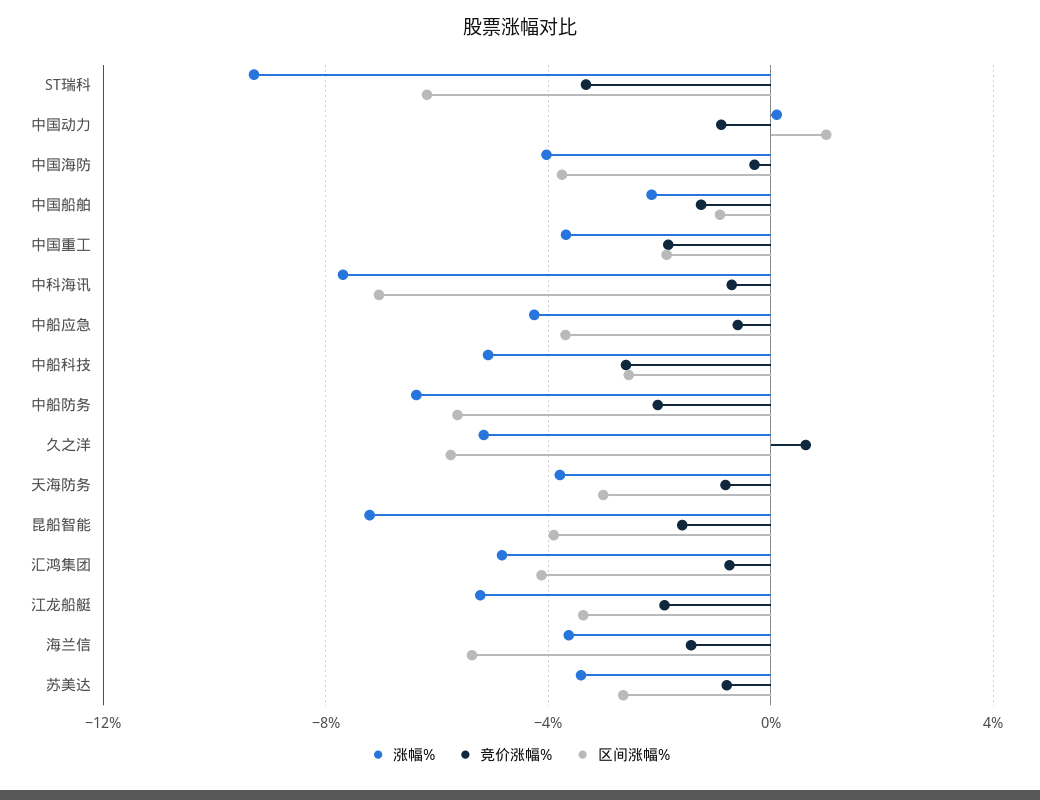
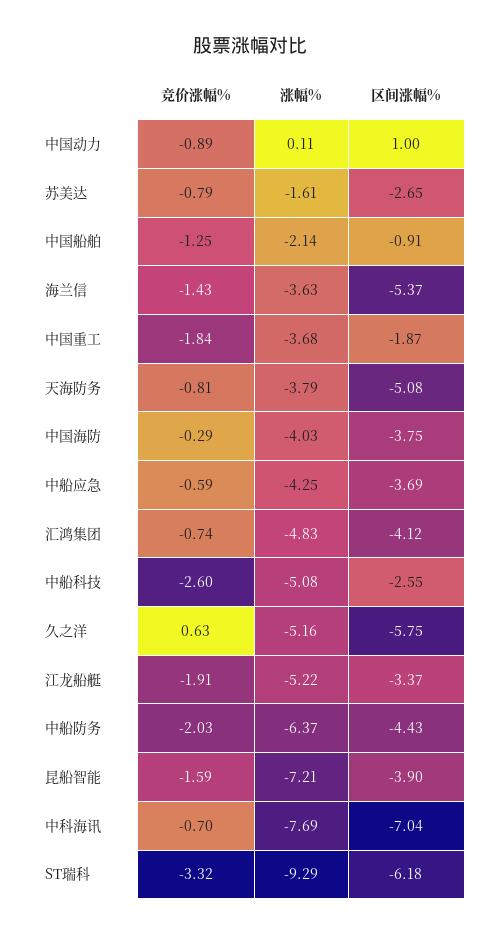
  {
    "涨幅%": {
      "ST瑞科": -9.29,
      "中国动力": 0.11,
      "中国海防": -4.03,
      "中国船舶": -2.14,
      "中国重工": -3.68,
      "中科海讯": -7.69,
      "中船应急": -4.25,
      "中船科技": -5.08,
      "中船防务": -6.37,
      "久之洋": -5.16,
      "天海防务": -3.79,
      "昆船智能": -7.21,
      "汇鸿集团": -4.83,
      "江龙船艇": -5.22,
      "海兰信": -3.63,
-     "苏美达": -3.5
+     "苏美达": -1.61
    },
    "竞价涨幅%": {
      "ST瑞科": -3.32,
      "中国动力": -0.89,
      "中国海防": -0.29,
      "中国船舶": -1.25,
      "中国重工": -1.84,
      "中科海讯": -0.7,
      "中船应急": -0.59,
      "中船科技": -2.6,
      "中船防务": -2.03,
      "久之洋": 0.63,
      "天海防务": -0.81,
      "昆船智能": -1.59,
      "汇鸿集团": -0.74,
      "江龙船艇": -1.91,
      "海兰信": -1.43,
      "苏美达": -0.79
    },
    "区间涨幅%": {
      "ST瑞科": -6.18,
      "中国动力": 1,
      "中国海防": -3.75,
      "中国船舶": -0.91,
      "中国重工": -1.87,
      "中科海讯": -7.04,
      "中船应急": -3.69,
      "中船科技": -2.55,
-     "中船防务": -5.5,
+     "中船防务": -4.43,
      "久之洋": -5.75,
-     "天海防务": -3,
+     "天海防务": -5.08,
      "昆船智能": -3.9,
      "汇鸿集团": -4.12,
      "江龙船艇": -3.37,
      "海兰信": -5.37,
      "苏美达": -2.65
    }
  }

